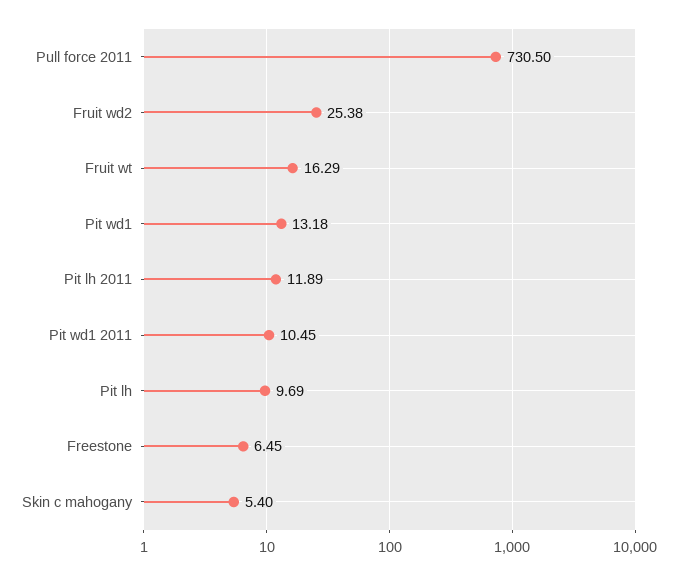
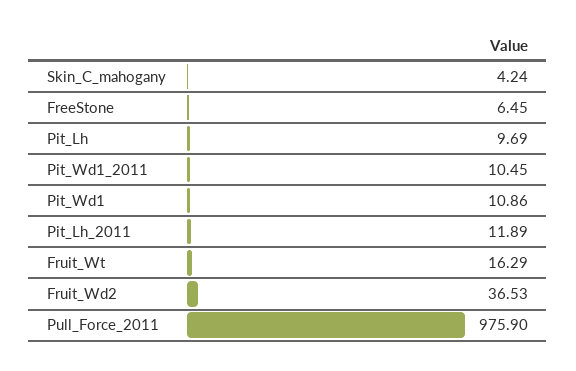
  {
-   "Pull force 2011": 730.5,
+   "Pull force 2011": 975.9,
-   "Fruit wd2": 25.38,
+   "Fruit wd2": 36.53,
    "Fruit wt": 16.29,
-   "Pit wd1": 13.18,
+   "Pit wd1": 10.86,
    "Pit lh 2011": 11.89,
    "Pit wd1 2011": 10.45,
    "Pit lh": 9.69,
    "Freestone": 6.45,
-   "Skin c mahogany": 5.4
+   "Skin c mahogany": 4.24
  }

